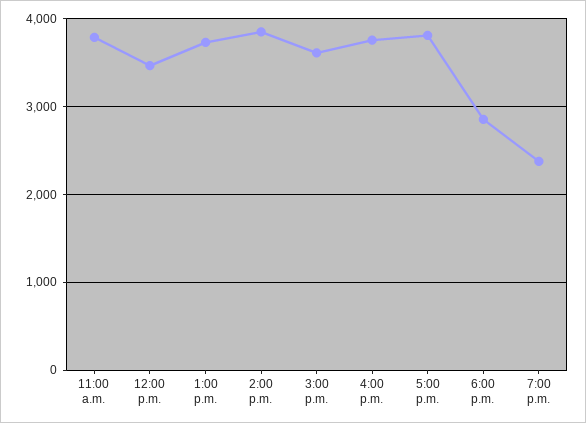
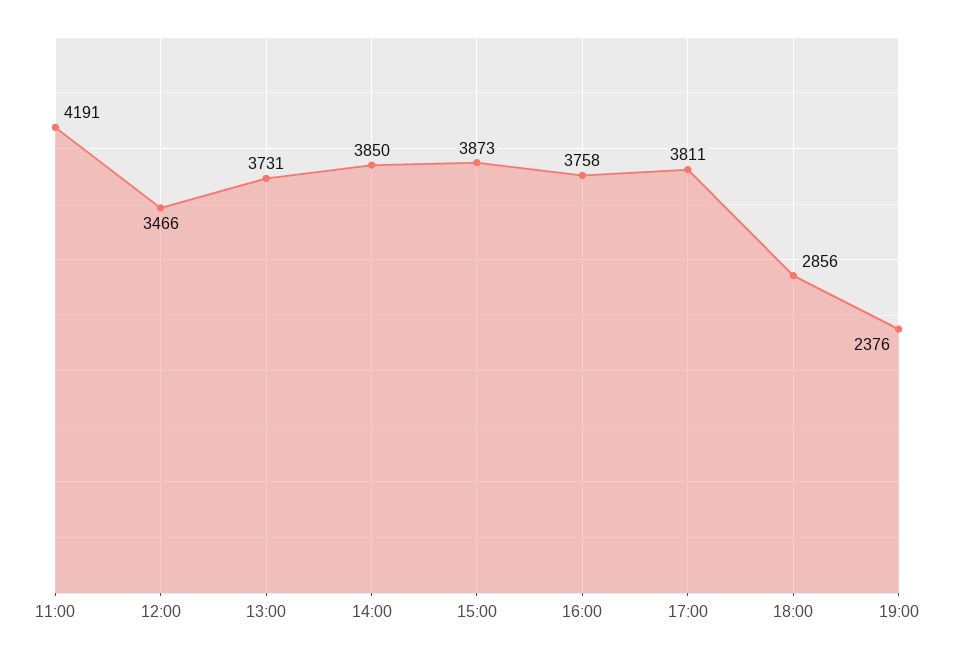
  {
-   "11:00 a.m.": 3800,
+   "11:00 a.m.": 4191,
    "12:00 p.m.": 3466,
    "1:00 p.m.": 3731,
    "2:00 p.m.": 3850,
-   "3:00 p.m.": 3600,
+   "3:00 p.m.": 3873,
    "4:00 p.m.": 3758,
    "5:00 p.m.": 3811,
    "6:00 p.m.": 2856,
    "7:00 p.m.": 2376
  }

